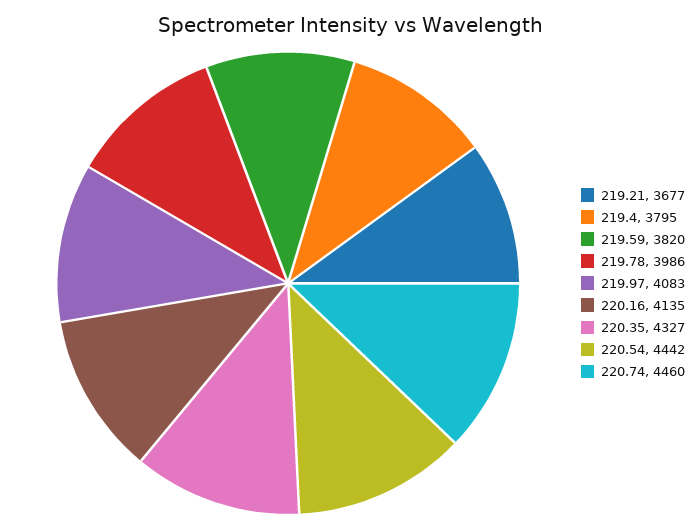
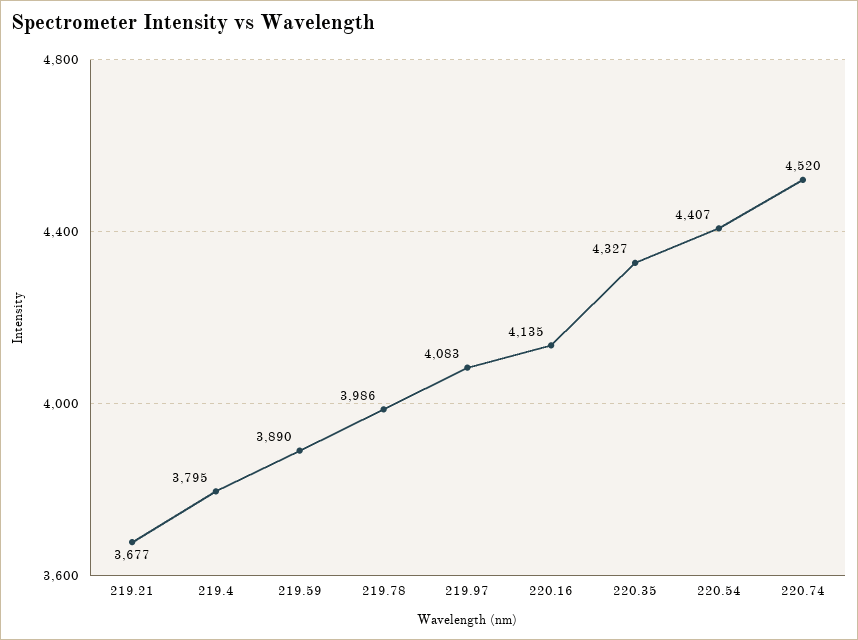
  {
    "219.21": 3677,
    "219.4": 3795,
-   "219.59": 3820,
+   "219.59": 3890,
    "219.78": 3986,
    "219.97": 4083,
    "220.16": 4135,
    "220.35": 4327,
-   "220.54": 4442,
+   "220.54": 4407,
-   "220.74": 4460
+   "220.74": 4520
  }

